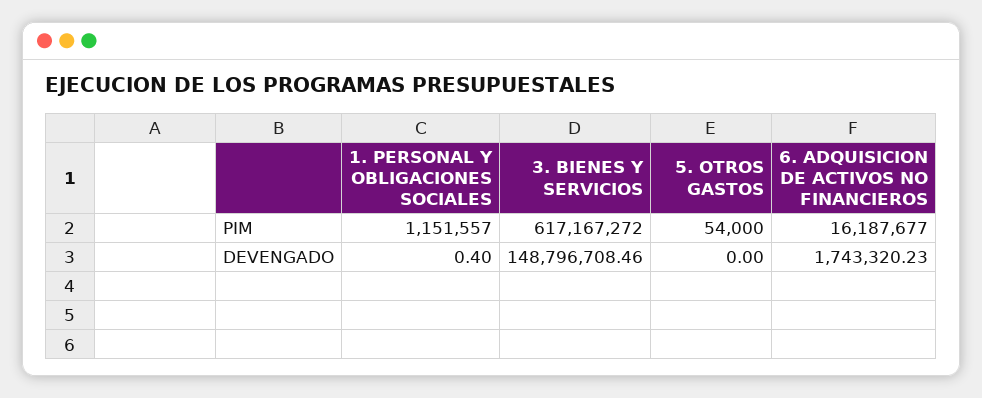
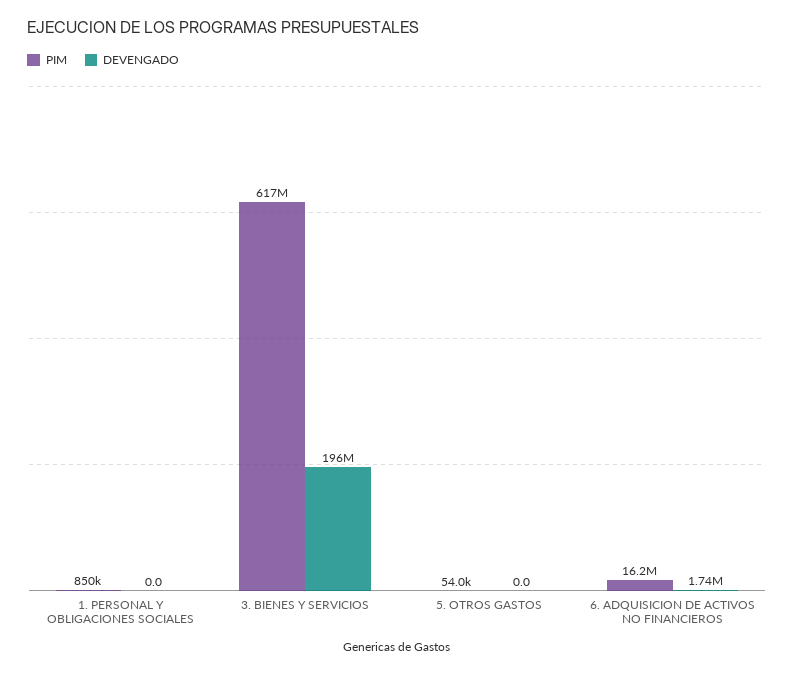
  {
    "PIM": {
-     "1. PERSONAL Y OBLIGACIONES SOCIALES": 1151557,
+     "1. PERSONAL Y OBLIGACIONES SOCIALES": 850000,
      "3. BIENES Y SERVICIOS": 617167272,
      "5. OTROS GASTOS": 54000,
      "6. ADQUISICION DE ACTIVOS NO FINANCIEROS": 16187677
    },
    "DEVENGADO": {
-     "1. PERSONAL Y OBLIGACIONES SOCIALES": 0.4,
+     "1. PERSONAL Y OBLIGACIONES SOCIALES": 0,
-     "3. BIENES Y SERVICIOS": 148796708.46,
+     "3. BIENES Y SERVICIOS": 196000000,
      "5. OTROS GASTOS": 0,
      "6. ADQUISICION DE ACTIVOS NO FINANCIEROS": 1743320.23
    }
  }

